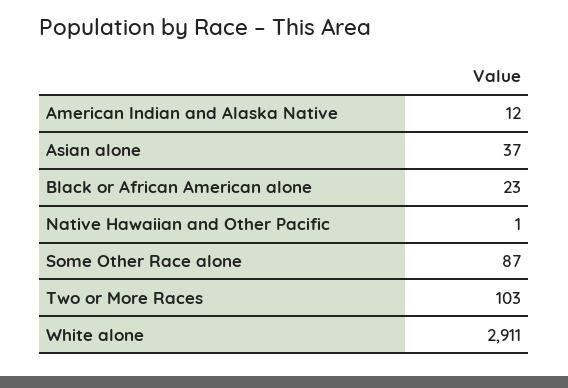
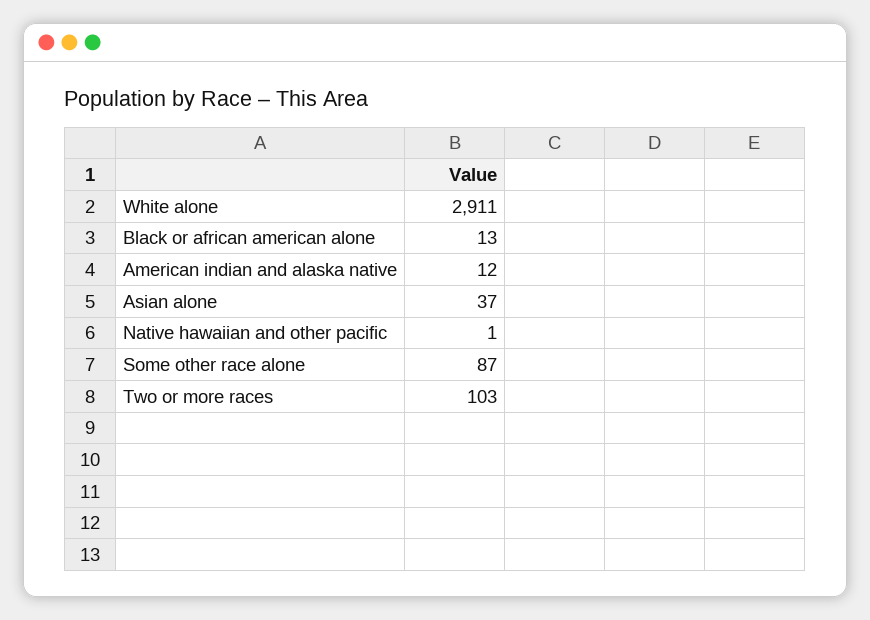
  {
    "American Indian and Alaska Native": 12,
    "Asian alone": 37,
-   "Black or African American alone": 23,
+   "Black or African American alone": 13,
    "Native Hawaiian and Other Pacific": 1,
    "Some Other Race alone": 87,
    "Two or More Races": 103,
    "White alone": 2911
  }

